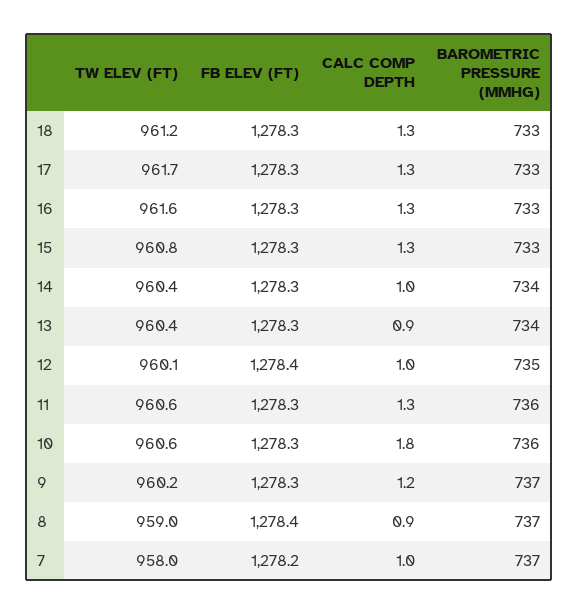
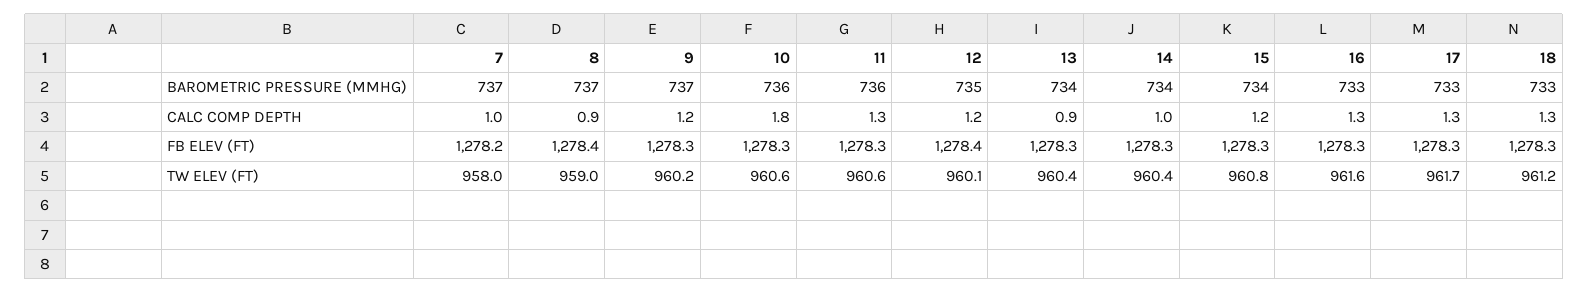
  {
    "TW ELEV (FT)": {
      "18": 961.2,
      "17": 961.7,
      "16": 961.6,
      "15": 960.8,
      "14": 960.4,
      "13": 960.4,
      "12": 960.1,
      "11": 960.6,
      "10": 960.6,
      "9": 960.2,
      "8": 959,
      "7": 958
    },
    "FB ELEV (FT)": {
      "18": 1278.3,
      "17": 1278.3,
      "16": 1278.3,
      "15": 1278.3,
      "14": 1278.3,
      "13": 1278.3,
      "12": 1278.4,
      "11": 1278.3,
      "10": 1278.3,
      "9": 1278.3,
      "8": 1278.4,
      "7": 1278.2
    },
    "CALC COMP DEPTH": {
      "18": 1.3,
      "17": 1.3,
      "16": 1.3,
-     "15": 1.3,
+     "15": 1.2,
      "14": 1,
      "13": 0.9,
-     "12": 1,
+     "12": 1.2,
      "11": 1.3,
      "10": 1.8,
      "9": 1.2,
      "8": 0.9,
      "7": 1
    },
    "BAROMETRIC PRESSURE (MMHG)": {
      "18": 733,
      "17": 733,
      "16": 733,
-     "15": 733,
+     "15": 734,
      "14": 734,
      "13": 734,
      "12": 735,
      "11": 736,
      "10": 736,
      "9": 737,
      "8": 737,
      "7": 737
    }
  }

